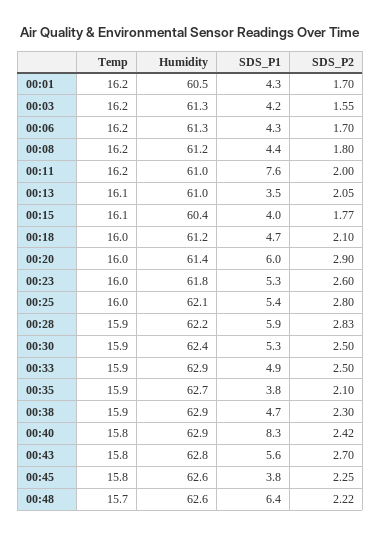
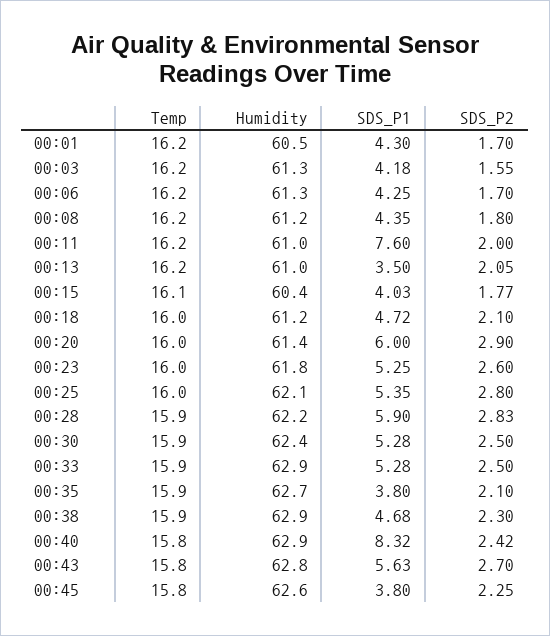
  {
    "Temp": {
      "00:01": 16.2,
      "00:03": 16.2,
      "00:06": 16.2,
      "00:08": 16.2,
      "00:11": 16.2,
-     "00:13": 16.1,
+     "00:13": 16.2,
      "00:15": 16.1,
      "00:18": 16,
      "00:20": 16,
      "00:23": 16,
      "00:25": 16,
      "00:28": 15.9,
      "00:30": 15.9,
      "00:33": 15.9,
      "00:35": 15.9,
      "00:38": 15.9,
      "00:40": 15.8,
      "00:43": 15.8,
-     "00:45": 15.8,
+     "00:45": 15.8
-     "00:48": 15.7
    },
    "Humidity": {
      "00:01": 60.5,
      "00:03": 61.3,
      "00:06": 61.3,
      "00:08": 61.2,
      "00:11": 61,
      "00:13": 61,
      "00:15": 60.4,
      "00:18": 61.2,
      "00:20": 61.4,
      "00:23": 61.8,
      "00:25": 62.1,
      "00:28": 62.2,
      "00:30": 62.4,
      "00:33": 62.9,
      "00:35": 62.7,
      "00:38": 62.9,
      "00:40": 62.9,
      "00:43": 62.8,
-     "00:45": 62.6,
+     "00:45": 62.6
-     "00:48": 62.6
    },
    "SDS_P1": {
      "00:01": 4.3,
      "00:03": 4.18,
      "00:06": 4.25,
      "00:08": 4.35,
      "00:11": 7.6,
      "00:13": 3.5,
      "00:15": 4.03,
      "00:18": 4.72,
      "00:20": 6,
      "00:23": 5.25,
      "00:25": 5.35,
      "00:28": 5.9,
      "00:30": 5.28,
-     "00:33": 4.9,
+     "00:33": 5.28,
      "00:35": 3.8,
      "00:38": 4.68,
      "00:40": 8.32,
      "00:43": 5.63,
-     "00:45": 3.8,
+     "00:45": 3.8
-     "00:48": 6.4
    },
    "SDS_P2": {
      "00:01": 1.7,
      "00:03": 1.55,
      "00:06": 1.7,
      "00:08": 1.8,
      "00:11": 2,
      "00:13": 2.05,
      "00:15": 1.77,
      "00:18": 2.1,
      "00:20": 2.9,
      "00:23": 2.6,
      "00:25": 2.8,
      "00:28": 2.83,
      "00:30": 2.5,
      "00:33": 2.5,
      "00:35": 2.1,
      "00:38": 2.3,
      "00:40": 2.42,
      "00:43": 2.7,
-     "00:45": 2.25,
+     "00:45": 2.25
-     "00:48": 2.22
    }
  }

